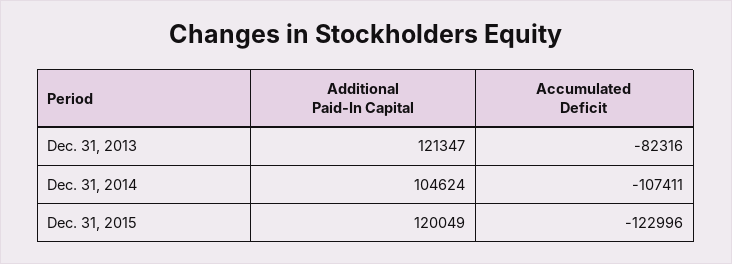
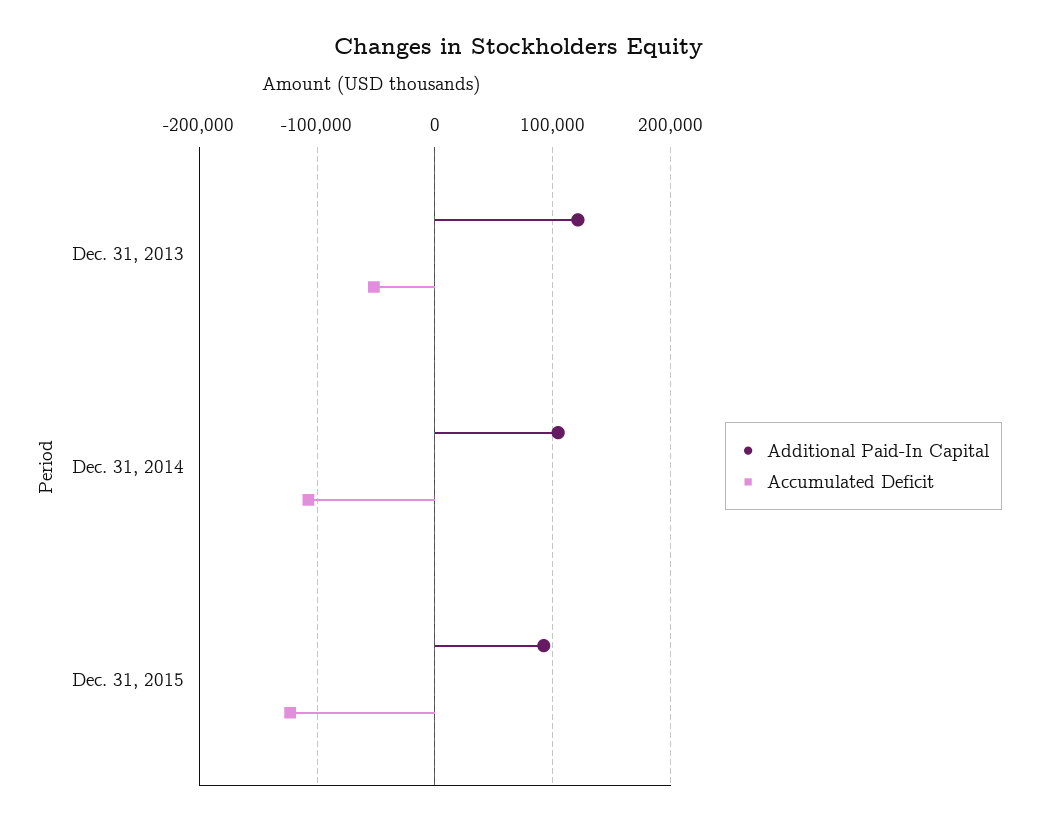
  {
    "Additional Paid-In Capital": {
      "Dec. 31, 2013": 121347,
      "Dec. 31, 2014": 104624,
-     "Dec. 31, 2015": 120049
+     "Dec. 31, 2015": 90000
    },
    "Accumulated Deficit": {
-     "Dec. 31, 2013": -82316,
+     "Dec. 31, 2013": -50000,
      "Dec. 31, 2014": -107411,
      "Dec. 31, 2015": -122996
    }
  }

